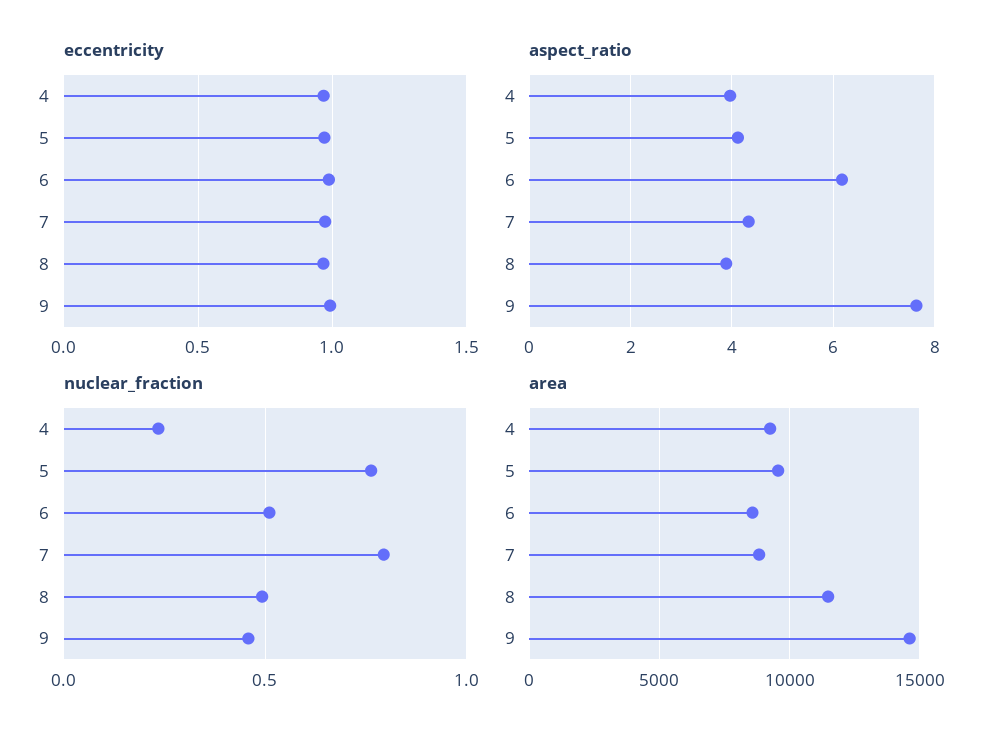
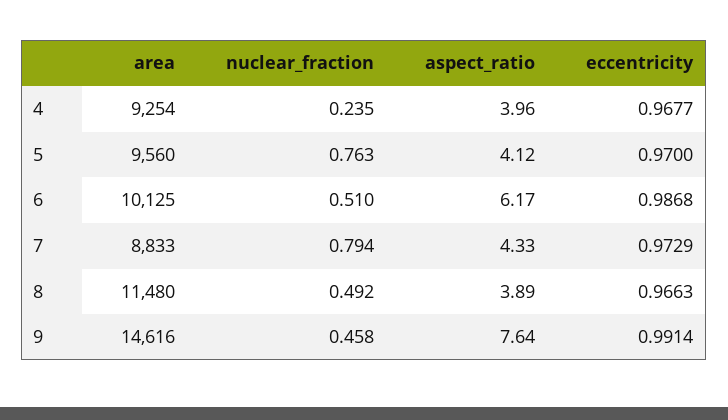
  {
    "eccentricity": {
      "4": 0.9677,
      "5": 0.97,
      "6": 0.9868,
      "7": 0.9729,
      "8": 0.9663,
      "9": 0.9914
    },
    "aspect_ratio": {
      "4": 3.96,
      "5": 4.12,
      "6": 6.17,
      "7": 4.33,
      "8": 3.89,
      "9": 7.64
    },
    "nuclear_fraction": {
      "4": 0.235,
      "5": 0.763,
      "6": 0.51,
      "7": 0.794,
      "8": 0.492,
      "9": 0.458
    },
    "area": {
      "4": 9254,
      "5": 9560,
-     "6": 8500,
+     "6": 10125,
      "7": 8833,
      "8": 11480,
      "9": 14616
    }
  }

